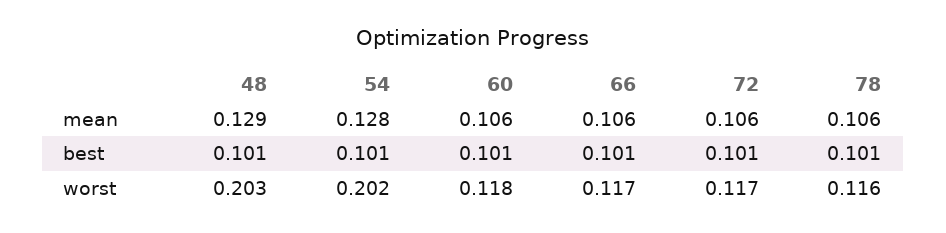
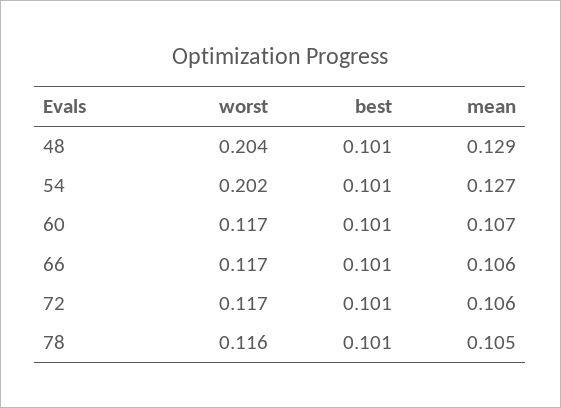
  {
    "48": {
      "mean": 0.129,
      "best": 0.101,
-     "worst": 0.203
+     "worst": 0.204
    },
    "54": {
-     "mean": 0.128,
+     "mean": 0.127,
      "best": 0.101,
      "worst": 0.202
    },
    "60": {
-     "mean": 0.106,
+     "mean": 0.107,
      "best": 0.101,
-     "worst": 0.118
+     "worst": 0.117
    },
    "66": {
      "mean": 0.106,
      "best": 0.101,
      "worst": 0.117
    },
    "72": {
      "mean": 0.106,
      "best": 0.101,
      "worst": 0.117
    },
    "78": {
-     "mean": 0.106,
+     "mean": 0.105,
      "best": 0.101,
      "worst": 0.116
    }
  }

